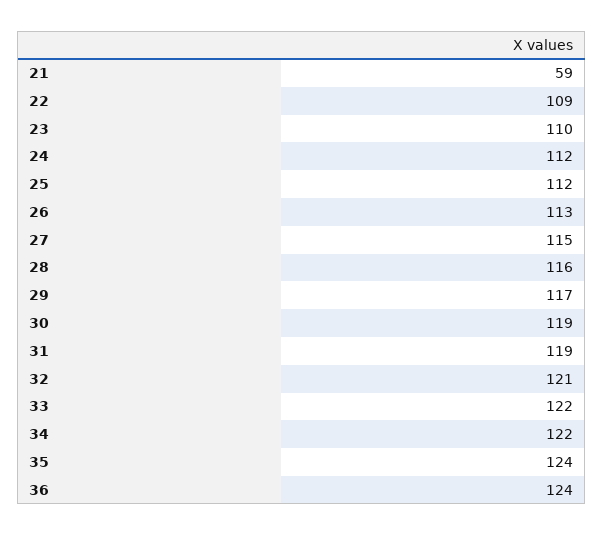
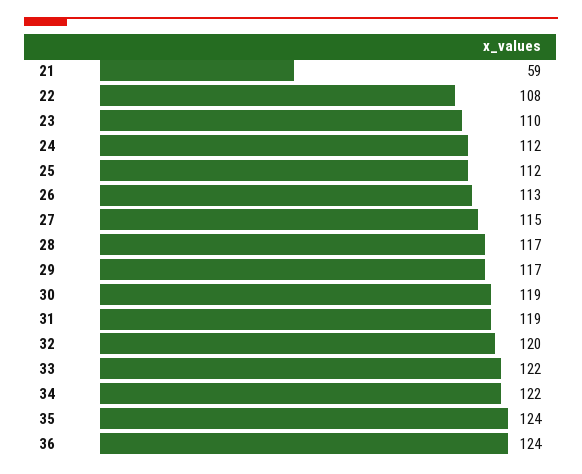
  {
    "21": 59,
-   "22": 109,
+   "22": 108,
    "23": 110,
    "24": 112,
    "25": 112,
    "26": 113,
    "27": 115,
-   "28": 116,
+   "28": 117,
    "29": 117,
    "30": 119,
    "31": 119,
-   "32": 121,
+   "32": 120,
    "33": 122,
    "34": 122,
    "35": 124,
    "36": 124
  }

